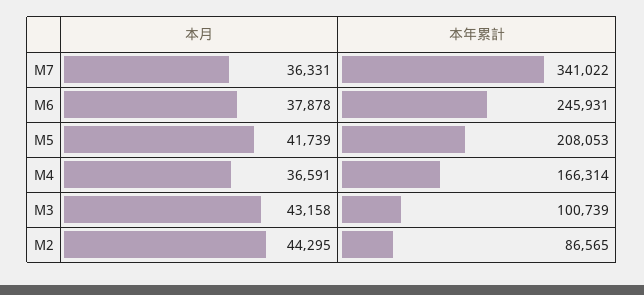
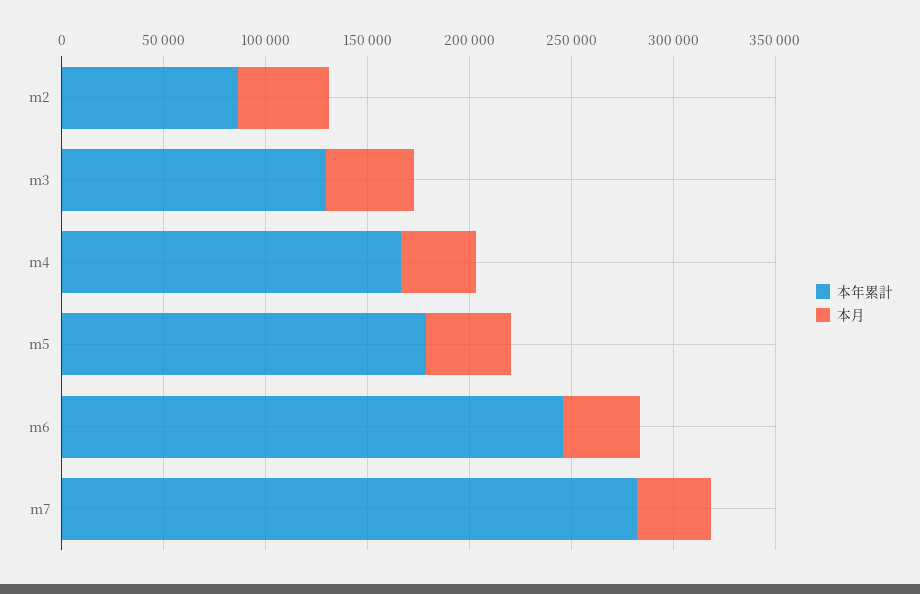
  {
    "本月": {
      "M7": 36331,
      "M6": 37878,
      "M5": 41739,
      "M4": 36591,
      "M3": 43158,
      "M2": 44295
    },
    "本年累計": {
-     "M7": 341022,
+     "M7": 280000,
      "M6": 245931,
-     "M5": 208053,
+     "M5": 180000,
      "M4": 166314,
-     "M3": 100739,
+     "M3": 130000,
      "M2": 86565
    }
  }

